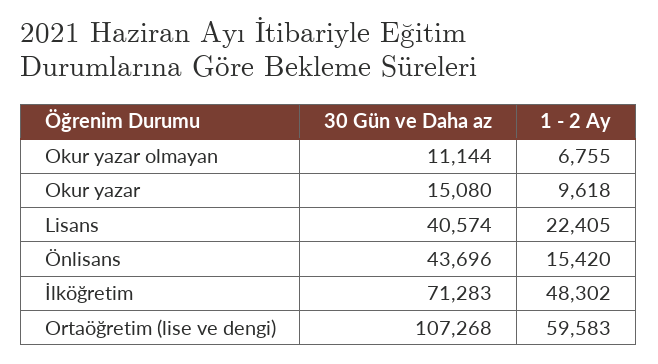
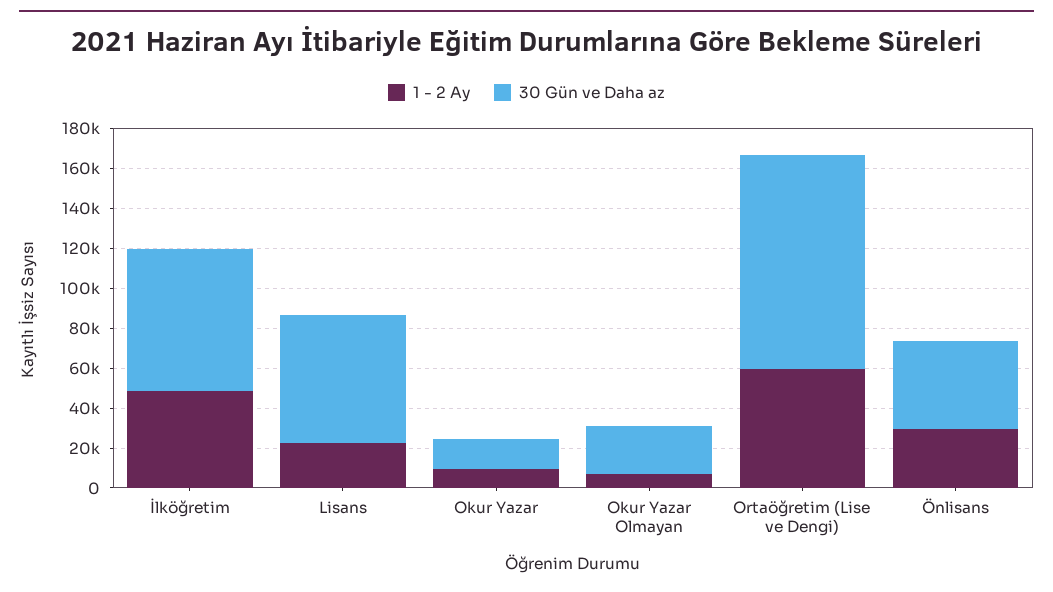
  {
    "30 Gün ve Daha az": {
-     "Okur yazar olmayan": 11144,
+     "Okur yazar olmayan": 25000,
      "Okur yazar": 15080,
-     "Lisans": 40574,
+     "Lisans": 65000,
      "Önlisans": 43696,
      "İlköğretim": 71283,
      "Ortaöğretim (lise ve dengi)": 107268
    },
    "1 - 2 Ay": {
      "Okur yazar olmayan": 6755,
      "Okur yazar": 9618,
      "Lisans": 22405,
-     "Önlisans": 15420,
+     "Önlisans": 30000,
      "İlköğretim": 48302,
      "Ortaöğretim (lise ve dengi)": 59583
    }
  }

